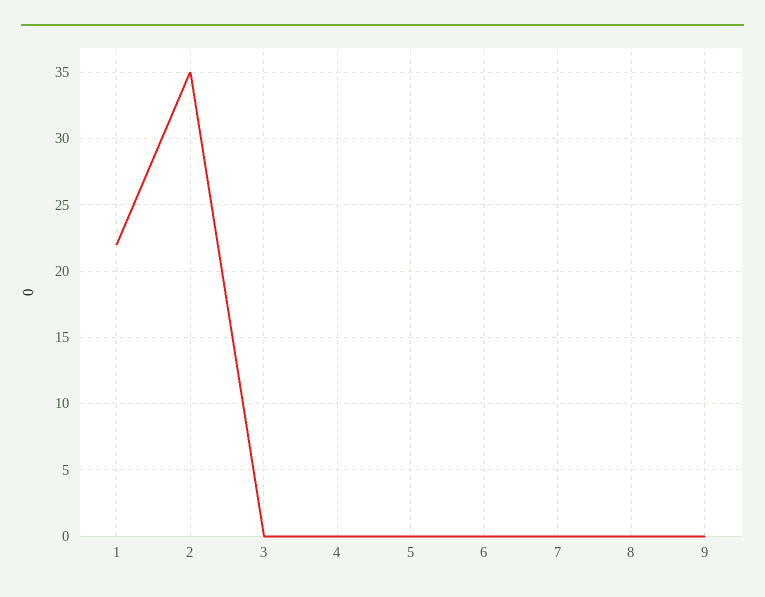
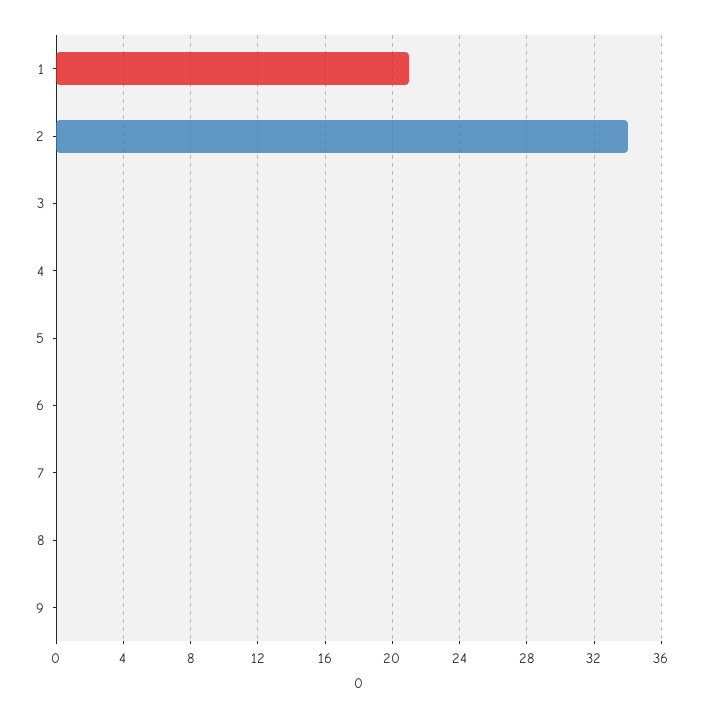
  {
-   "1": 22,
+   "1": 21,
-   "2": 35,
+   "2": 34,
    "3": 0,
    "4": 0,
    "5": 0,
    "6": 0,
    "7": 0,
    "8": 0,
    "9": 0
  }

